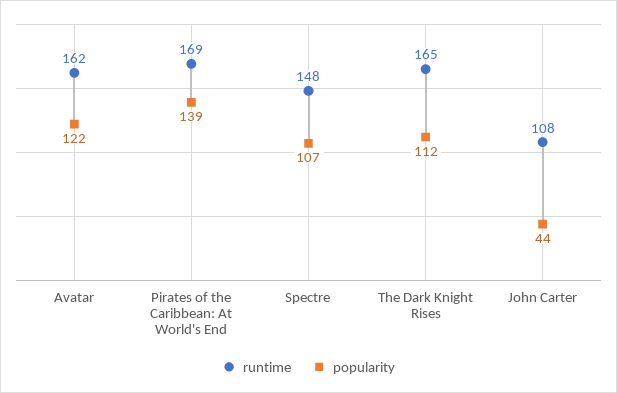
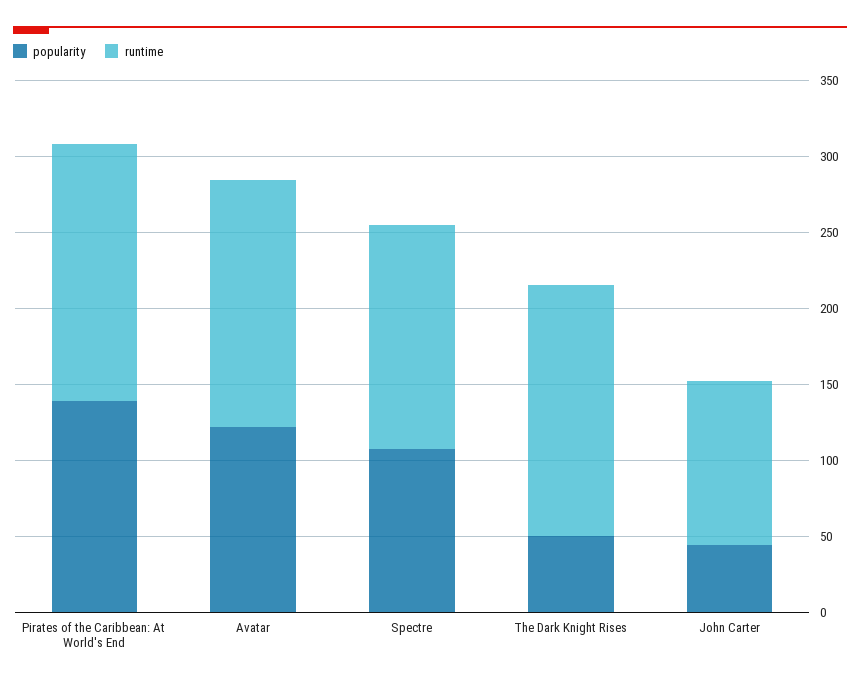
  {
    "runtime": {
      "Avatar": 162,
      "Pirates of the Caribbean: At World's End": 169,
      "Spectre": 148,
      "The Dark Knight Rises": 165,
      "John Carter": 108
    },
    "popularity": {
      "Avatar": 122,
      "Pirates of the Caribbean: At World's End": 139,
      "Spectre": 107,
-     "The Dark Knight Rises": 112,
+     "The Dark Knight Rises": 50,
      "John Carter": 44
    }
  }

